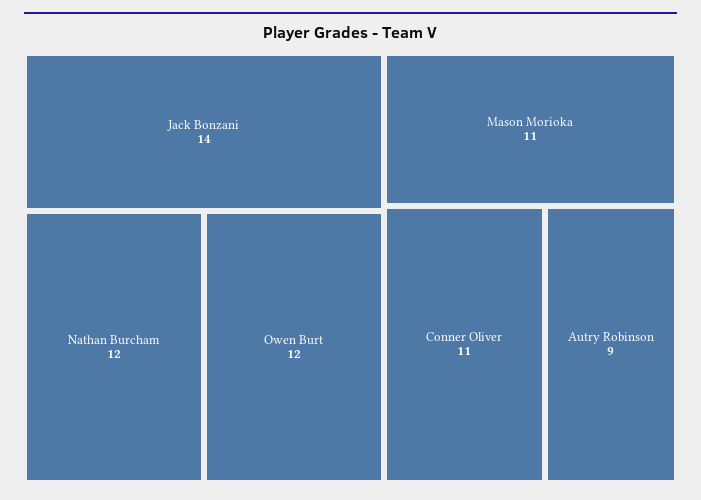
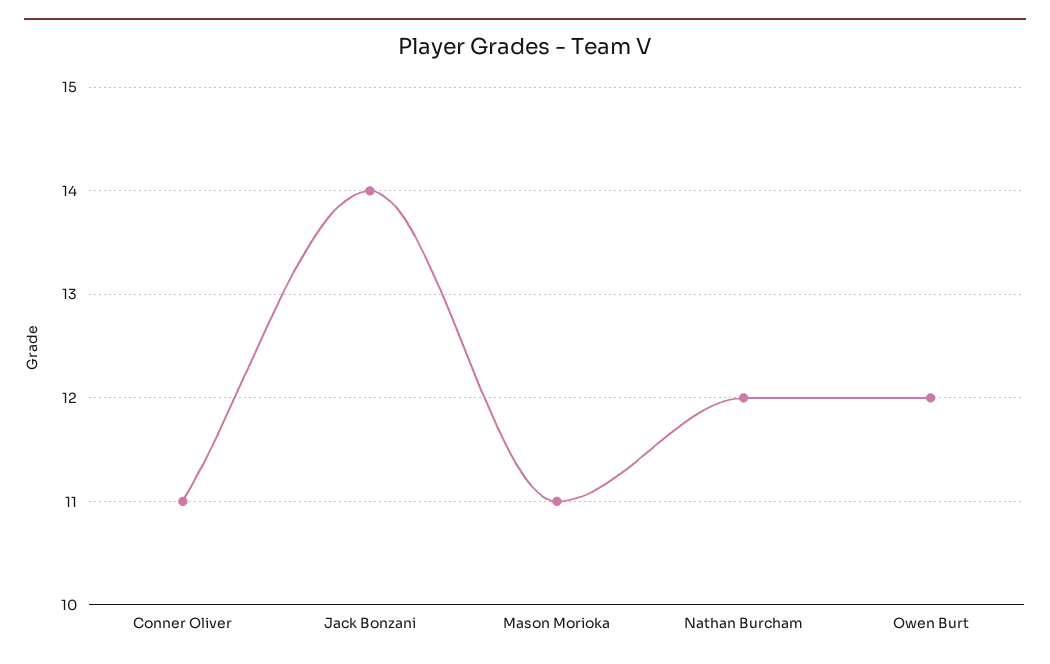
  {
    "Jack Bonzani": 14,
    "Nathan Burcham": 12,
    "Owen Burt": 12,
    "Mason Morioka": 11,
-   "Conner Oliver": 11,
+   "Conner Oliver": 11
-   "Autry Robinson": 9
  }

